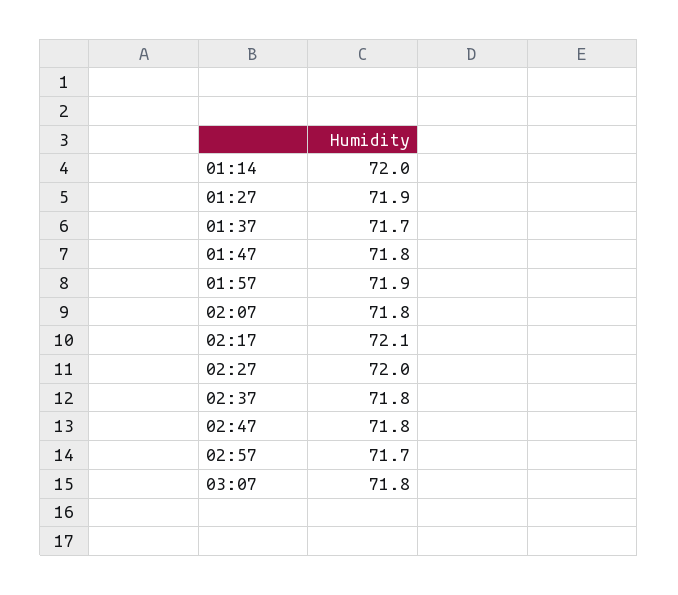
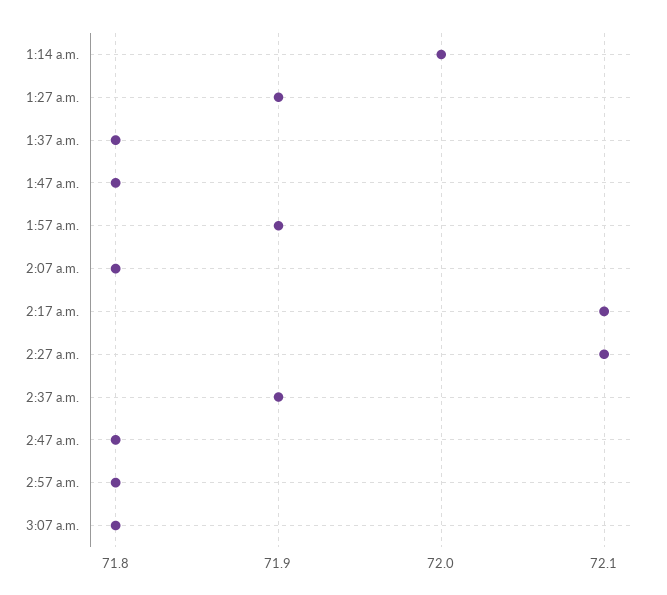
  {
    "01:14": 72,
    "01:27": 71.9,
-   "01:37": 71.7,
+   "01:37": 71.8,
    "01:47": 71.8,
    "01:57": 71.9,
    "02:07": 71.8,
    "02:17": 72.1,
-   "02:27": 72,
+   "02:27": 72.1,
-   "02:37": 71.8,
+   "02:37": 71.9,
    "02:47": 71.8,
-   "02:57": 71.7,
+   "02:57": 71.8,
    "03:07": 71.8
  }

